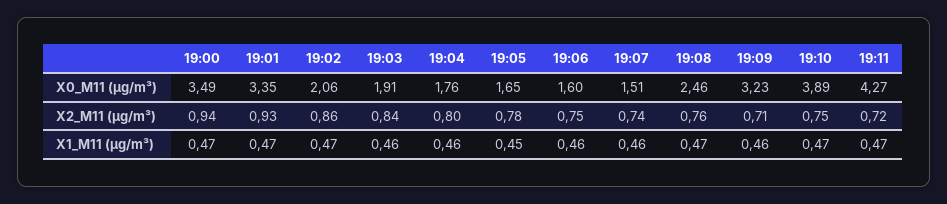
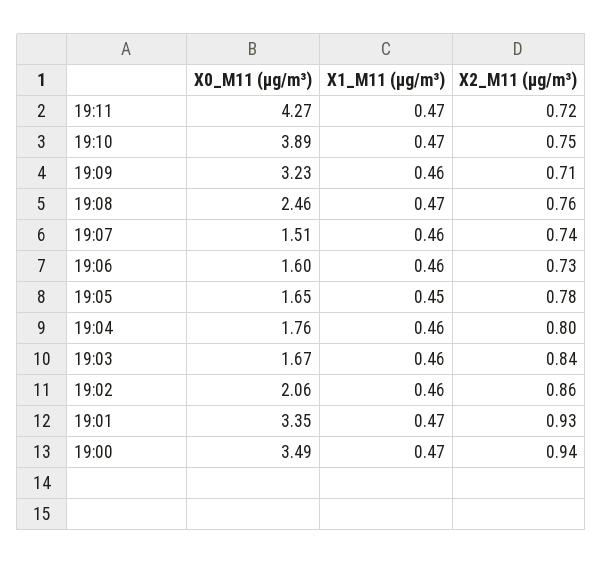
  {
    "19:00": {
      "X0_M11 (μg/m³)": 3.49,
      "X2_M11 (μg/m³)": 0.94,
      "X1_M11 (μg/m³)": 0.47
    },
    "19:01": {
      "X0_M11 (μg/m³)": 3.35,
      "X2_M11 (μg/m³)": 0.93,
      "X1_M11 (μg/m³)": 0.47
    },
    "19:02": {
      "X0_M11 (μg/m³)": 2.06,
      "X2_M11 (μg/m³)": 0.86,
-     "X1_M11 (μg/m³)": 0.47
+     "X1_M11 (μg/m³)": 0.46
    },
    "19:03": {
-     "X0_M11 (μg/m³)": 1.91,
+     "X0_M11 (μg/m³)": 1.67,
      "X2_M11 (μg/m³)": 0.84,
      "X1_M11 (μg/m³)": 0.46
    },
    "19:04": {
      "X0_M11 (μg/m³)": 1.76,
      "X2_M11 (μg/m³)": 0.8,
      "X1_M11 (μg/m³)": 0.46
    },
    "19:05": {
      "X0_M11 (μg/m³)": 1.65,
      "X2_M11 (μg/m³)": 0.78,
      "X1_M11 (μg/m³)": 0.45
    },
    "19:06": {
      "X0_M11 (μg/m³)": 1.6,
-     "X2_M11 (μg/m³)": 0.75,
+     "X2_M11 (μg/m³)": 0.73,
      "X1_M11 (μg/m³)": 0.46
    },
    "19:07": {
      "X0_M11 (μg/m³)": 1.51,
      "X2_M11 (μg/m³)": 0.74,
      "X1_M11 (μg/m³)": 0.46
    },
    "19:08": {
      "X0_M11 (μg/m³)": 2.46,
      "X2_M11 (μg/m³)": 0.76,
      "X1_M11 (μg/m³)": 0.47
    },
    "19:09": {
      "X0_M11 (μg/m³)": 3.23,
      "X2_M11 (μg/m³)": 0.71,
      "X1_M11 (μg/m³)": 0.46
    },
    "19:10": {
      "X0_M11 (μg/m³)": 3.89,
      "X2_M11 (μg/m³)": 0.75,
      "X1_M11 (μg/m³)": 0.47
    },
    "19:11": {
      "X0_M11 (μg/m³)": 4.27,
      "X2_M11 (μg/m³)": 0.72,
      "X1_M11 (μg/m³)": 0.47
    }
  }

